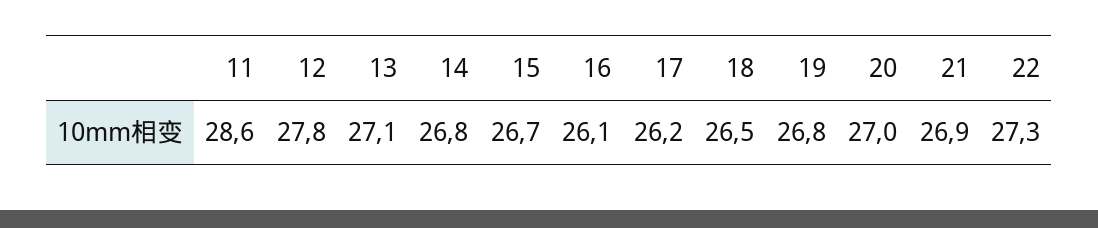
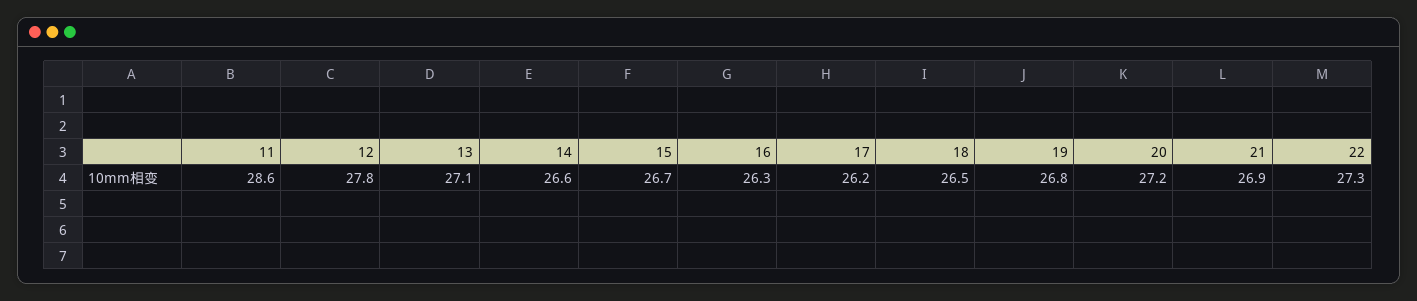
  {
    "11": 28.6,
    "12": 27.8,
    "13": 27.1,
-   "14": 26.8,
+   "14": 26.6,
    "15": 26.7,
-   "16": 26.1,
+   "16": 26.3,
    "17": 26.2,
    "18": 26.5,
    "19": 26.8,
-   "20": 27,
+   "20": 27.2,
    "21": 26.9,
    "22": 27.3
  }

